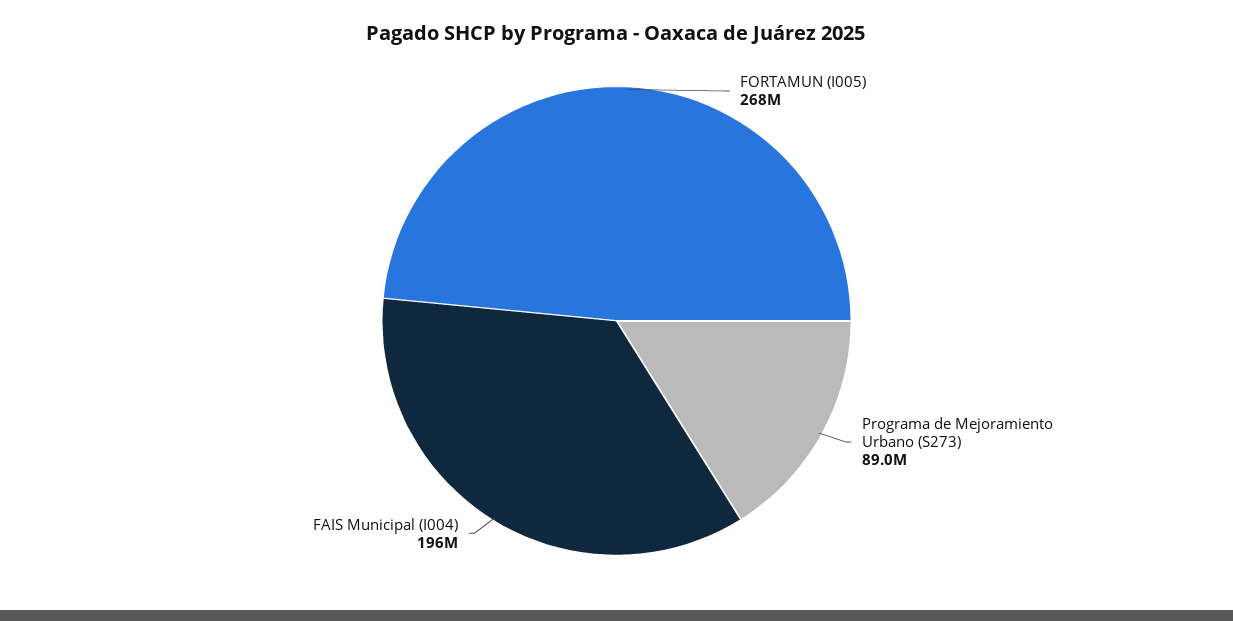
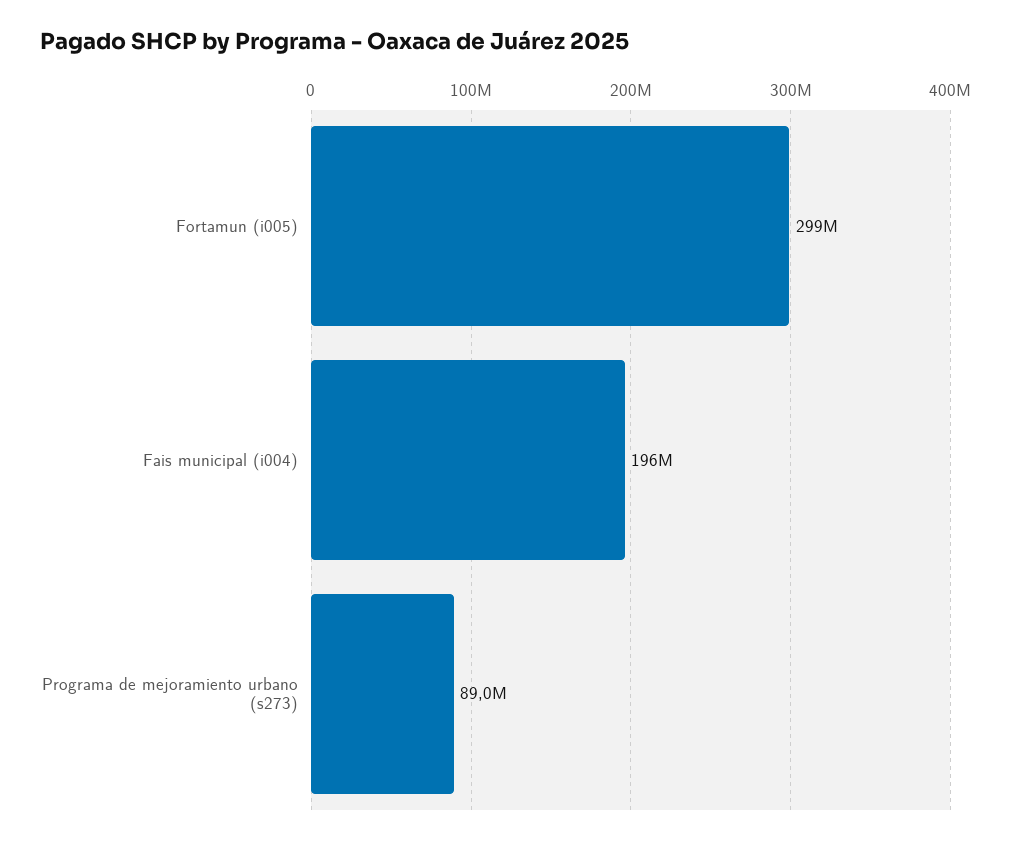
  {
-   "FORTAMUN (I005)": 268000000,
+   "FORTAMUN (I005)": 299000000,
    "Programa de Mejoramiento Urbano (S273)": 89000000,
    "FAIS Municipal (I004)": 196000000
  }

